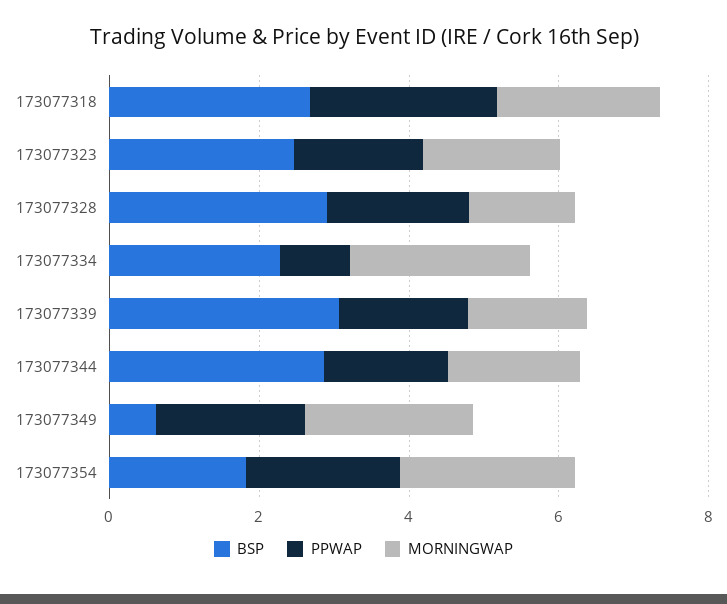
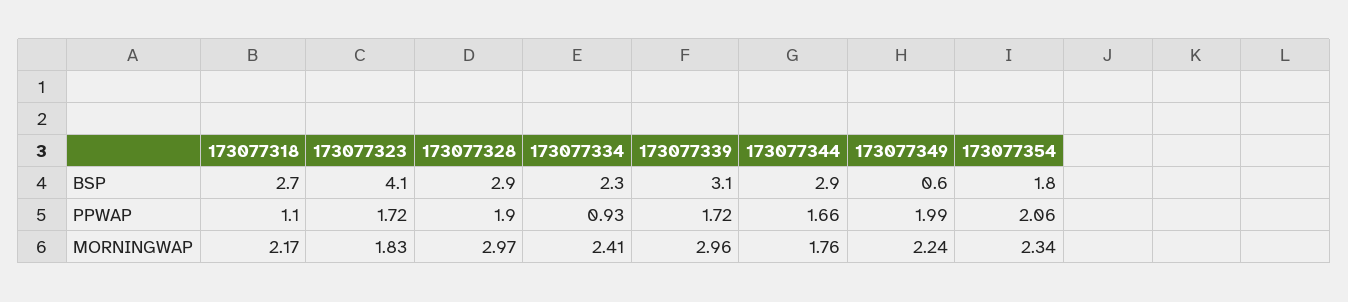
  {
    "BSP": {
      "173077318": 2.7,
-     "173077323": 2.5,
+     "173077323": 4.1,
      "173077328": 2.9,
      "173077334": 2.3,
      "173077339": 3.1,
      "173077344": 2.9,
      "173077349": 0.6,
      "173077354": 1.8
    },
    "PPWAP": {
-     "173077318": 2.5,
+     "173077318": 1.1,
      "173077323": 1.72,
      "173077328": 1.9,
      "173077334": 0.93,
      "173077339": 1.72,
      "173077344": 1.66,
      "173077349": 1.99,
      "173077354": 2.06
    },
    "MORNINGWAP": {
      "173077318": 2.17,
      "173077323": 1.83,
-     "173077328": 1.5,
+     "173077328": 2.97,
      "173077334": 2.41,
-     "173077339": 1.5,
+     "173077339": 2.96,
      "173077344": 1.76,
      "173077349": 2.24,
      "173077354": 2.34
    }
  }

